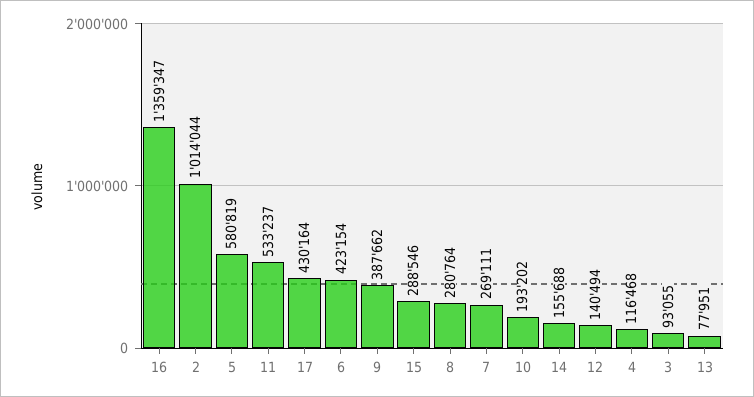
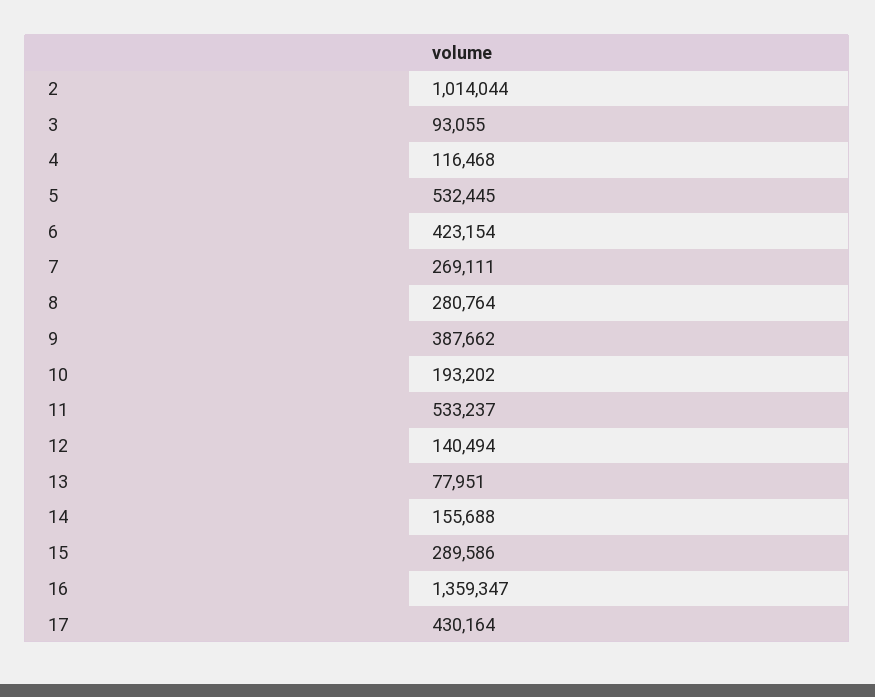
  {
    "16": 1359347,
    "2": 1014044,
-   "5": 580819,
+   "5": 532445,
    "11": 533237,
    "17": 430164,
    "6": 423154,
    "9": 387662,
-   "15": 288546,
+   "15": 289586,
    "8": 280764,
    "7": 269111,
    "10": 193202,
    "14": 155688,
    "12": 140494,
    "4": 116468,
    "3": 93055,
    "13": 77951
  }

